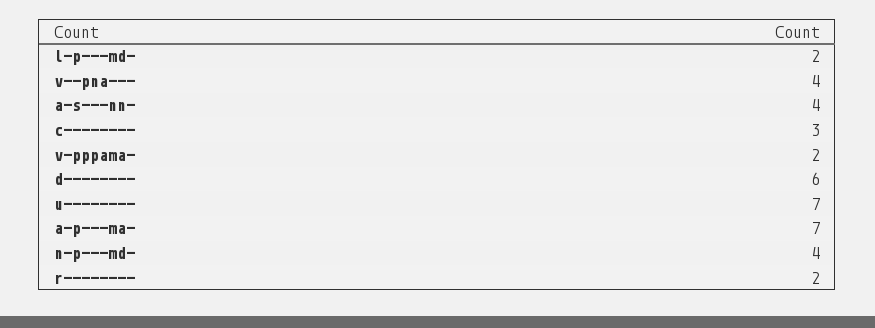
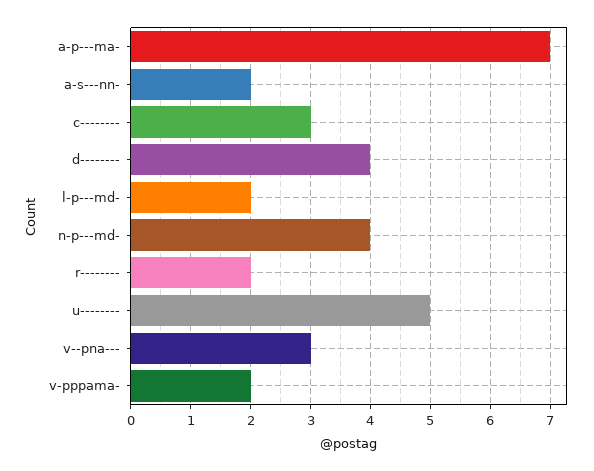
  {
    "l-p---md-": 2,
-   "v--pna---": 4,
+   "v--pna---": 3,
-   "a-s---nn-": 4,
+   "a-s---nn-": 2,
    "c--------": 3,
    "v-pppama-": 2,
-   "d--------": 6,
+   "d--------": 4,
-   "u--------": 7,
+   "u--------": 5,
    "a-p---ma-": 7,
    "n-p---md-": 4,
    "r--------": 2
  }

